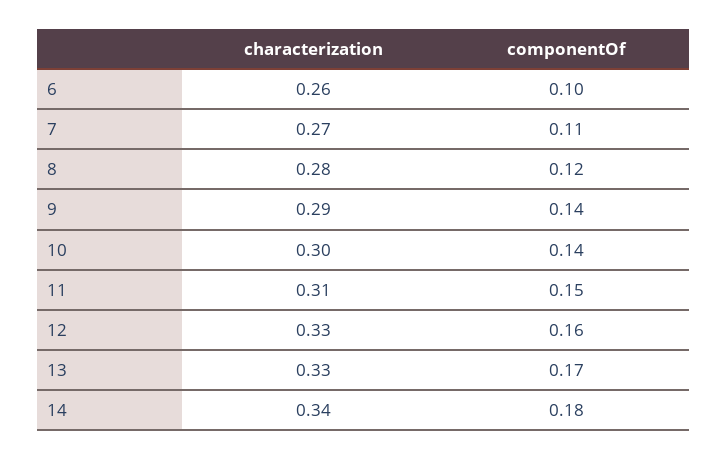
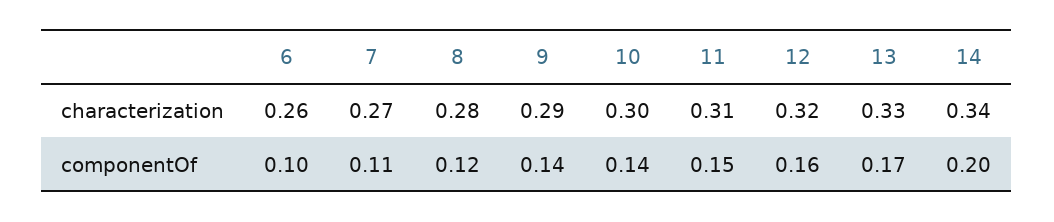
  {
    "characterization": {
      "6": 0.26,
      "7": 0.27,
      "8": 0.28,
      "9": 0.29,
      "10": 0.3,
      "11": 0.31,
-     "12": 0.33,
+     "12": 0.32,
      "13": 0.33,
      "14": 0.34
    },
    "componentOf": {
      "6": 0.1,
      "7": 0.11,
      "8": 0.12,
      "9": 0.14,
      "10": 0.14,
      "11": 0.15,
      "12": 0.16,
      "13": 0.17,
-     "14": 0.18
+     "14": 0.2
    }
  }

